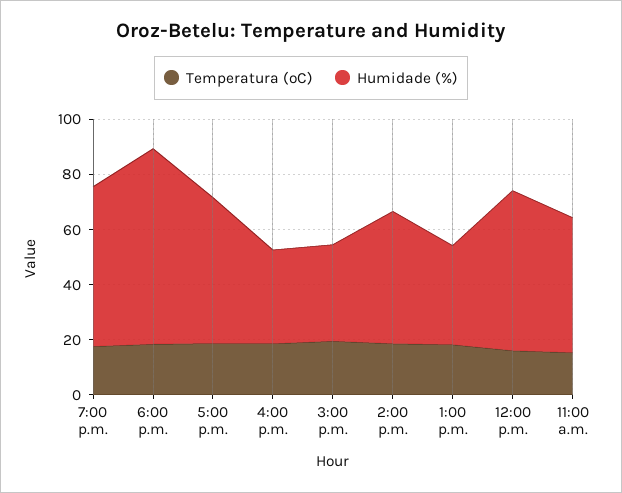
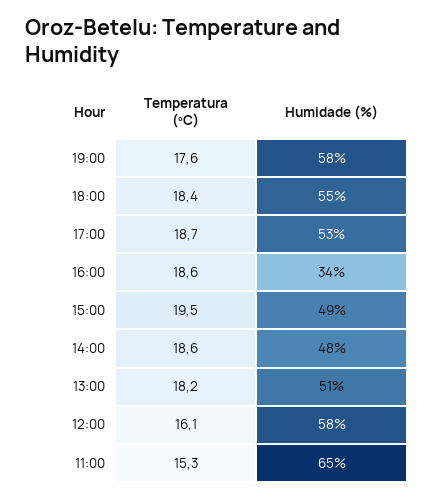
  {
    "Temperatura (ºC)": {
      "7:00 p.m.": 17.6,
      "6:00 p.m.": 18.4,
      "5:00 p.m.": 18.7,
      "4:00 p.m.": 18.6,
      "3:00 p.m.": 19.5,
      "2:00 p.m.": 18.6,
      "1:00 p.m.": 18.2,
      "12:00 p.m.": 16.1,
      "11:00 a.m.": 15.3
    },
    "Humidade (%)": {
      "7:00 p.m.": 58,
-     "6:00 p.m.": 70,
+     "6:00 p.m.": 55,
      "5:00 p.m.": 53,
      "4:00 p.m.": 34,
-     "3:00 p.m.": 35,
+     "3:00 p.m.": 49,
      "2:00 p.m.": 48,
-     "1:00 p.m.": 35,
+     "1:00 p.m.": 51,
      "12:00 p.m.": 58,
-     "11:00 a.m.": 50
+     "11:00 a.m.": 65
    }
  }

